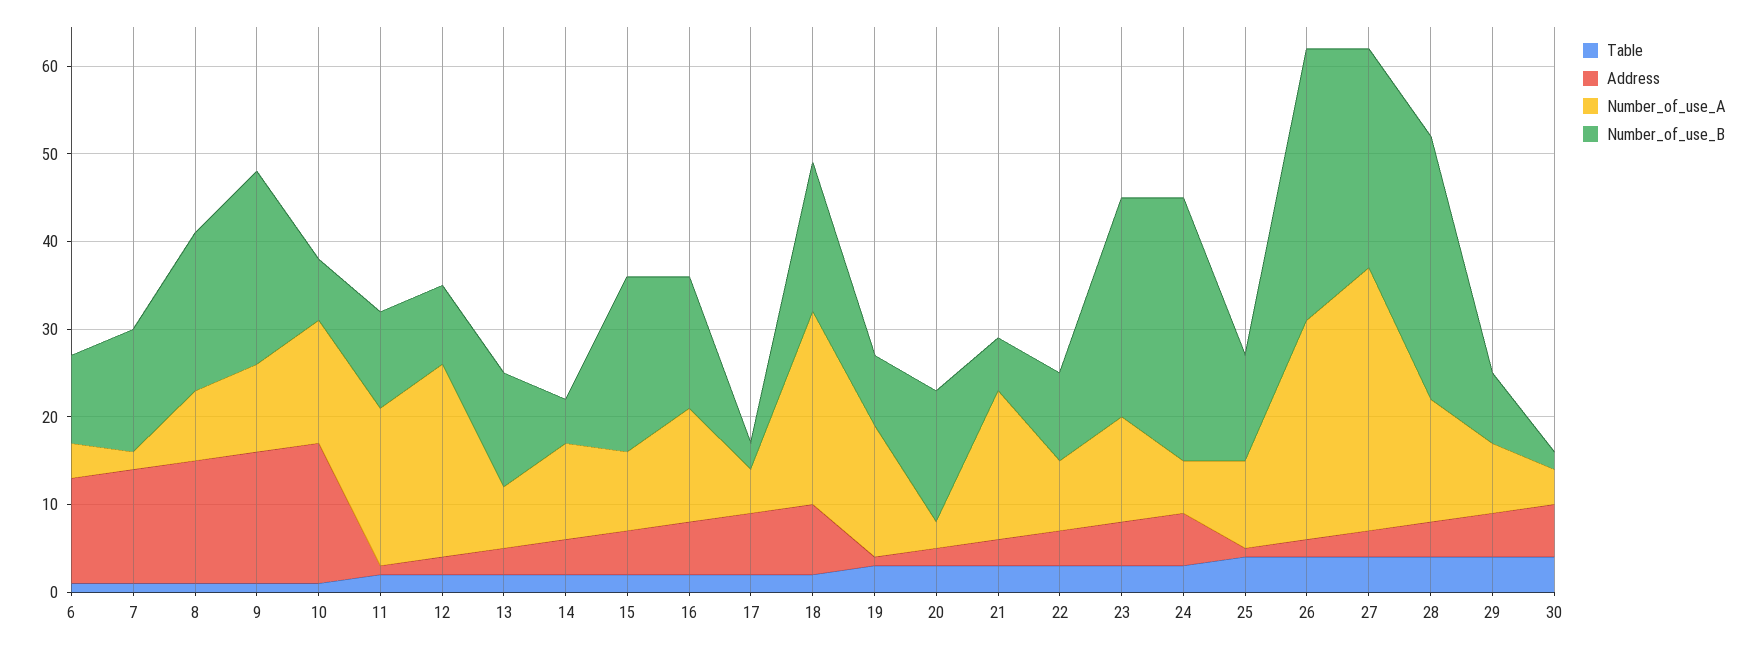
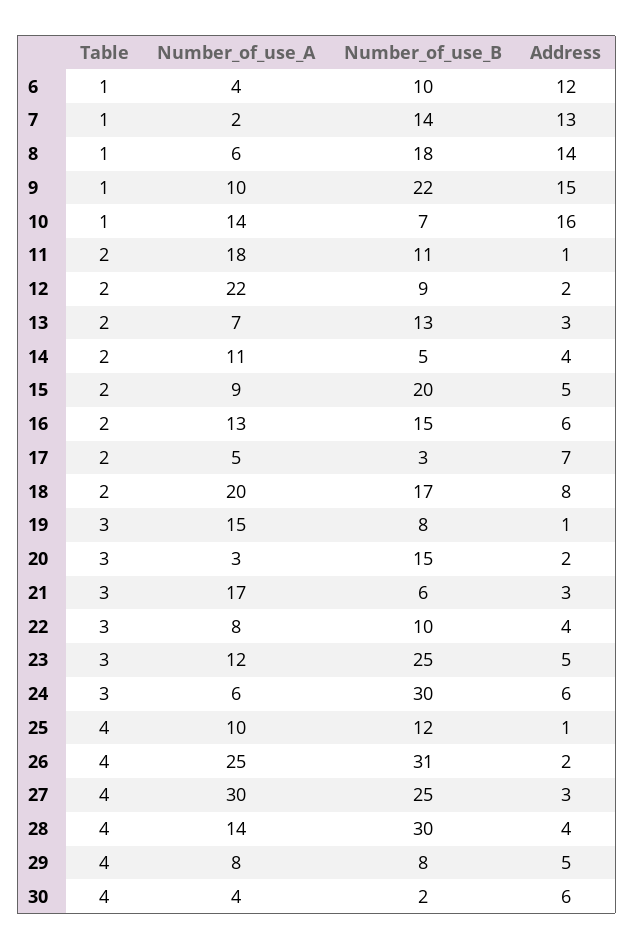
  {
    "Table": {
      "6": 1,
      "7": 1,
      "8": 1,
      "9": 1,
      "10": 1,
      "11": 2,
      "12": 2,
      "13": 2,
      "14": 2,
      "15": 2,
      "16": 2,
      "17": 2,
      "18": 2,
      "19": 3,
      "20": 3,
      "21": 3,
      "22": 3,
      "23": 3,
      "24": 3,
      "25": 4,
      "26": 4,
      "27": 4,
      "28": 4,
      "29": 4,
      "30": 4
    },
    "Address": {
      "6": 12,
      "7": 13,
      "8": 14,
      "9": 15,
      "10": 16,
      "11": 1,
      "12": 2,
      "13": 3,
      "14": 4,
      "15": 5,
      "16": 6,
      "17": 7,
      "18": 8,
      "19": 1,
      "20": 2,
      "21": 3,
      "22": 4,
      "23": 5,
      "24": 6,
      "25": 1,
      "26": 2,
      "27": 3,
      "28": 4,
      "29": 5,
      "30": 6
    },
    "Number_of_use_A": {
      "6": 4,
      "7": 2,
-     "8": 8,
+     "8": 6,
      "9": 10,
      "10": 14,
      "11": 18,
      "12": 22,
      "13": 7,
      "14": 11,
      "15": 9,
      "16": 13,
      "17": 5,
-     "18": 22,
+     "18": 20,
      "19": 15,
      "20": 3,
      "21": 17,
      "22": 8,
      "23": 12,
      "24": 6,
      "25": 10,
      "26": 25,
      "27": 30,
      "28": 14,
      "29": 8,
      "30": 4
    },
    "Number_of_use_B": {
      "6": 10,
      "7": 14,
      "8": 18,
      "9": 22,
      "10": 7,
      "11": 11,
      "12": 9,
      "13": 13,
      "14": 5,
      "15": 20,
      "16": 15,
      "17": 3,
      "18": 17,
      "19": 8,
      "20": 15,
      "21": 6,
      "22": 10,
      "23": 25,
      "24": 30,
      "25": 12,
      "26": 31,
      "27": 25,
      "28": 30,
      "29": 8,
      "30": 2
    }
  }

